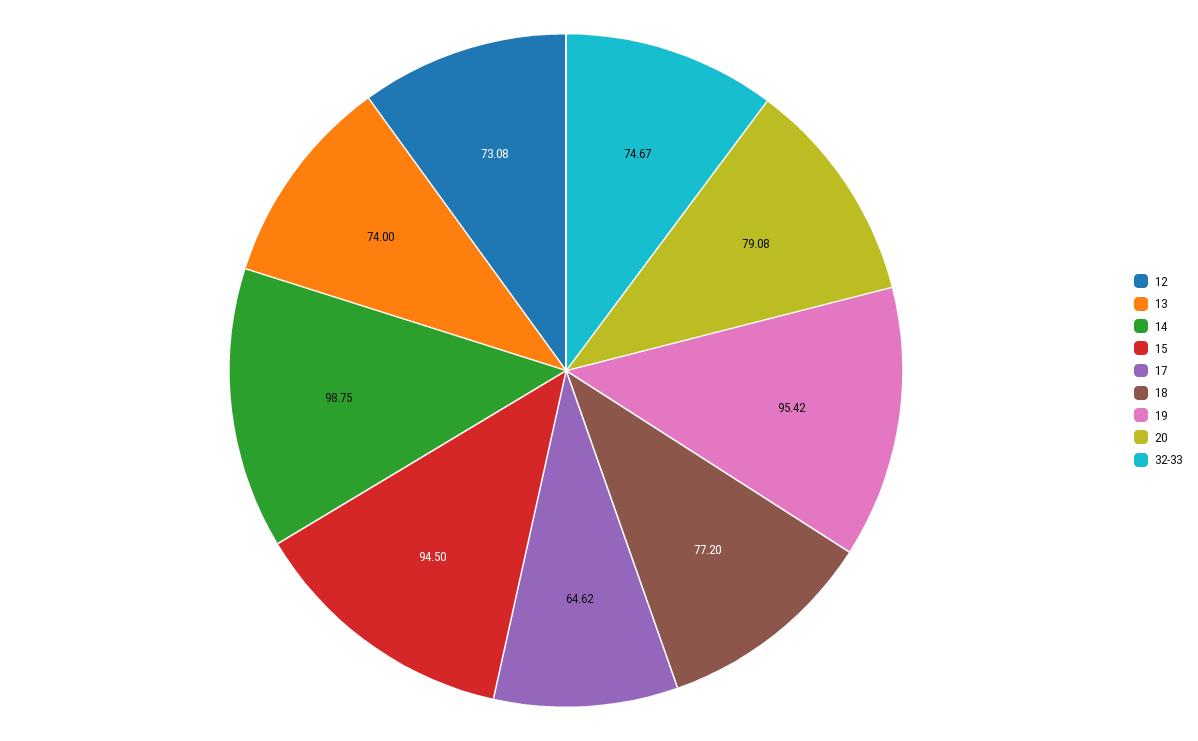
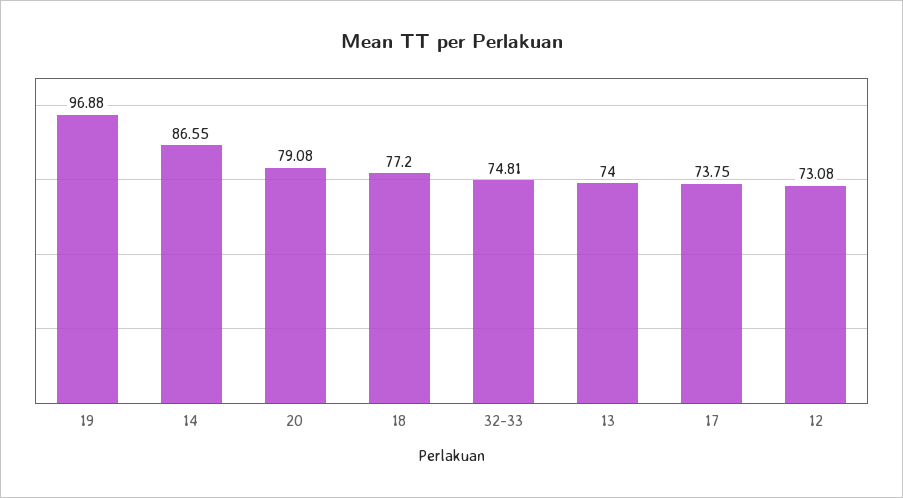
  {
    "12": 73.08,
    "13": 74,
-   "14": 98.75,
+   "14": 86.55,
-   "15": 94.5,
-   "17": 64.62,
+   "17": 73.75,
    "18": 77.2,
-   "19": 95.42,
+   "19": 96.88,
    "20": 79.08,
-   "32-33": 74.67
+   "32-33": 74.81
  }

